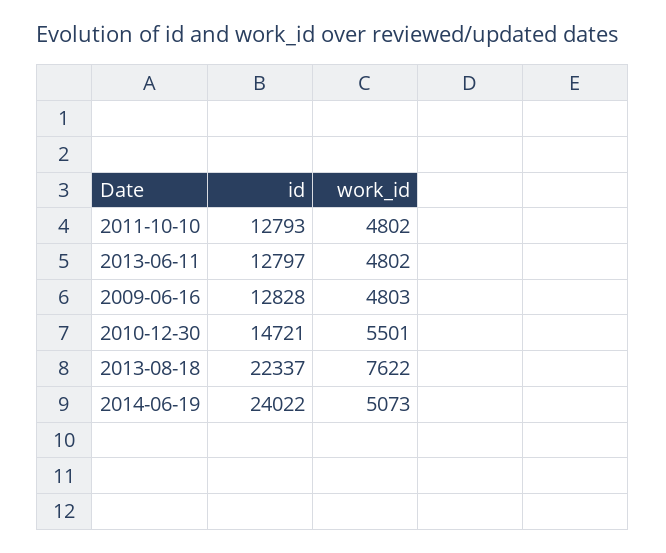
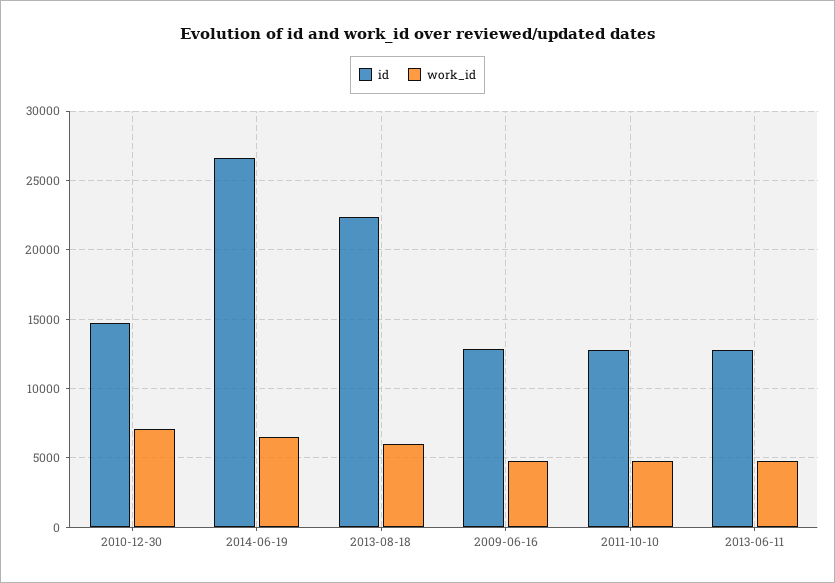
  {
    "id": {
      "2011-10-10": 12793,
      "2013-06-11": 12797,
      "2009-06-16": 12828,
      "2010-12-30": 14721,
      "2013-08-18": 22337,
-     "2014-06-19": 24022
+     "2014-06-19": 26500
    },
    "work_id": {
      "2011-10-10": 4802,
      "2013-06-11": 4802,
      "2009-06-16": 4803,
-     "2010-12-30": 5501,
+     "2010-12-30": 7000,
-     "2013-08-18": 7622,
+     "2013-08-18": 6000,
-     "2014-06-19": 5073
+     "2014-06-19": 6500
    }
  }

